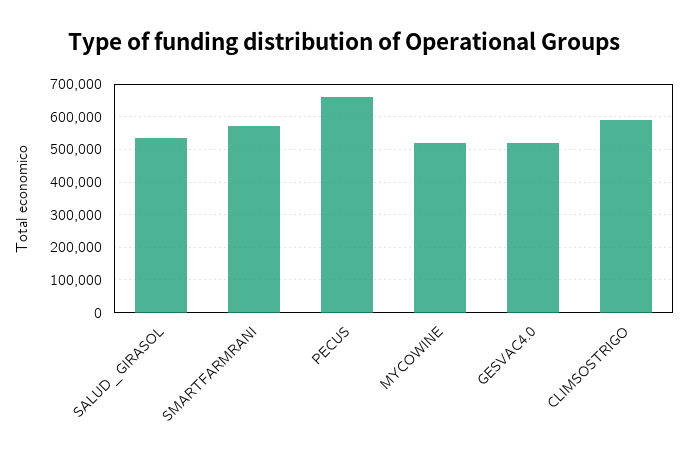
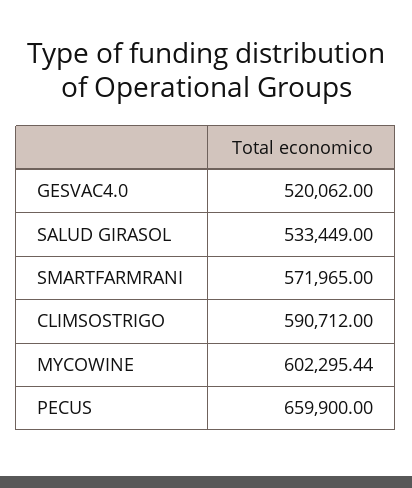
  {
    "SALUD_GIRASOL": 533449,
    "SMARTFARMRANI": 571965,
    "PECUS": 659900,
-   "MYCOWINE": 520000,
+   "MYCOWINE": 602295.44,
    "GESVAC4.0": 520062,
    "CLIMSOSTRIGO": 590712
  }

